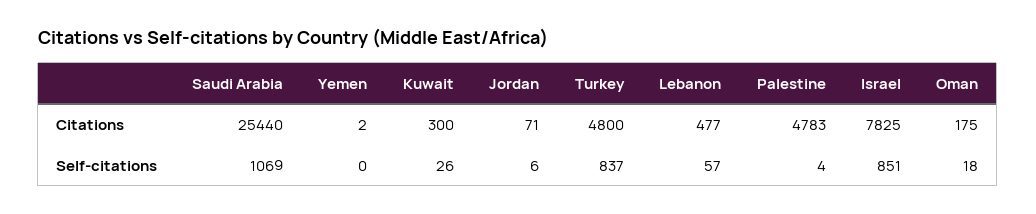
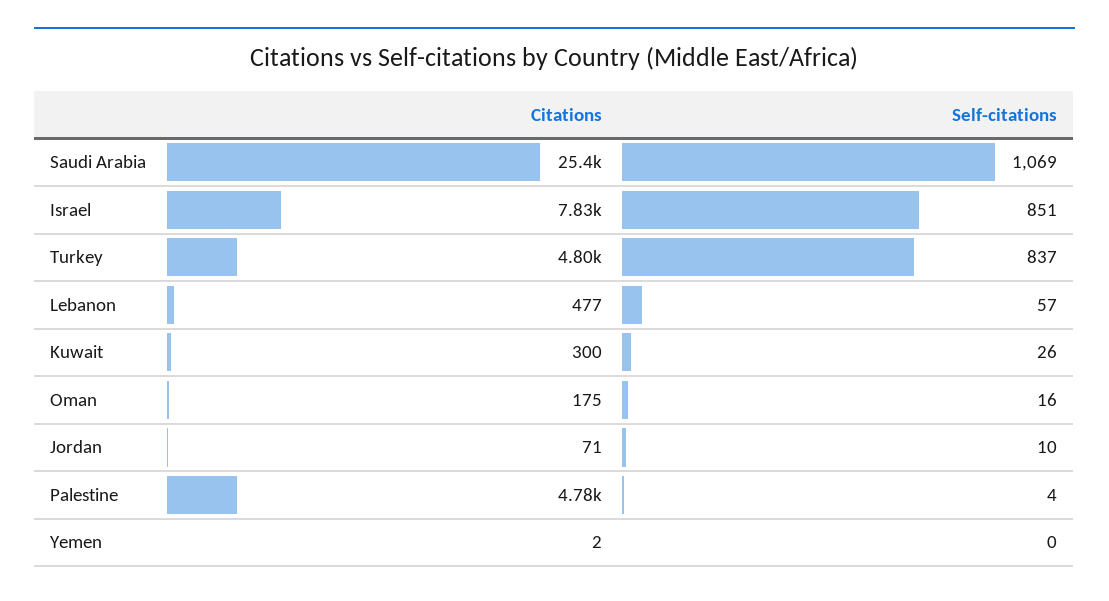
  {
    "Saudi Arabia": {
      "Citations": 25440,
      "Self-citations": 1069
    },
    "Yemen": {
      "Citations": 2,
      "Self-citations": 0
    },
    "Kuwait": {
      "Citations": 300,
      "Self-citations": 26
    },
    "Jordan": {
      "Citations": 71,
-     "Self-citations": 6
+     "Self-citations": 10
    },
    "Turkey": {
      "Citations": 4800,
      "Self-citations": 837
    },
    "Lebanon": {
      "Citations": 477,
      "Self-citations": 57
    },
    "Palestine": {
      "Citations": 4783,
      "Self-citations": 4
    },
    "Israel": {
      "Citations": 7825,
      "Self-citations": 851
    },
    "Oman": {
      "Citations": 175,
-     "Self-citations": 18
+     "Self-citations": 16
    }
  }

